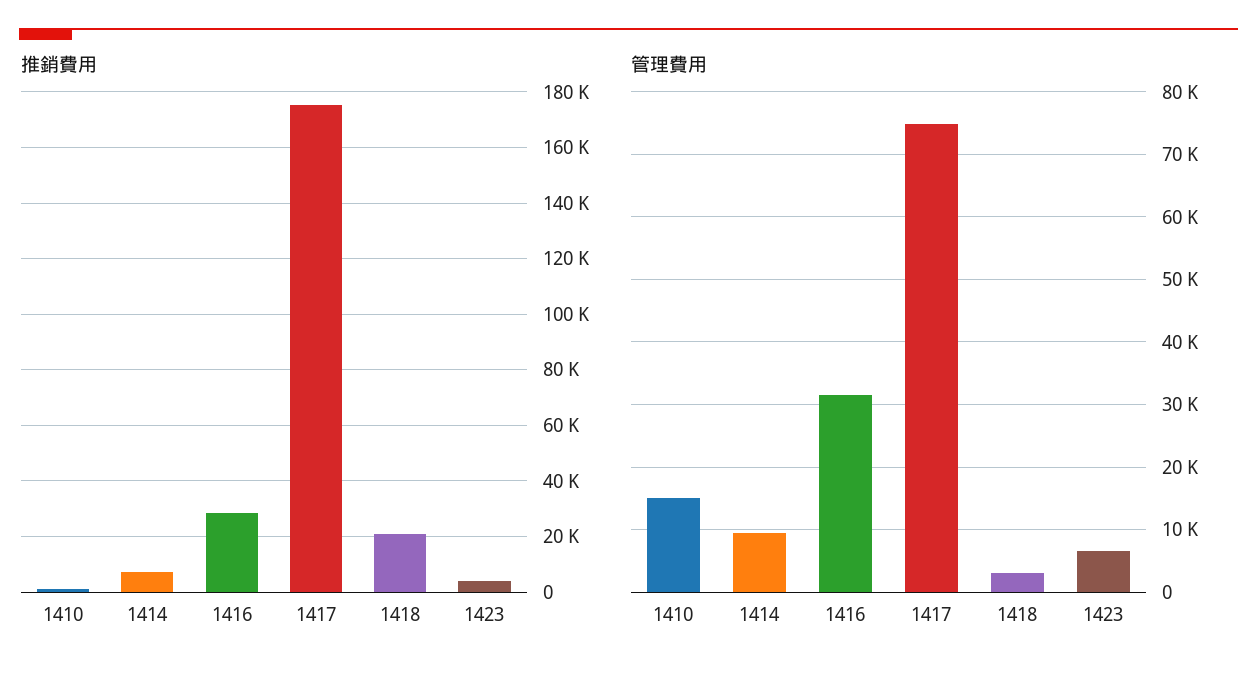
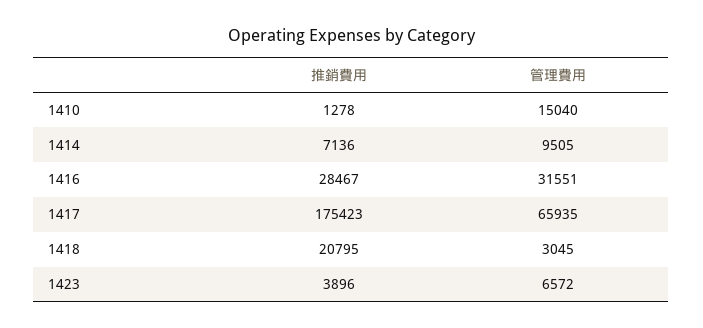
  {
    "推銷費用": {
      "1410": 1278,
      "1414": 7136,
      "1416": 28467,
      "1417": 175423,
      "1418": 20795,
      "1423": 3896
    },
    "管理費用": {
      "1410": 15040,
      "1414": 9505,
      "1416": 31551,
-     "1417": 75000,
+     "1417": 65935,
      "1418": 3045,
      "1423": 6572
    }
  }

